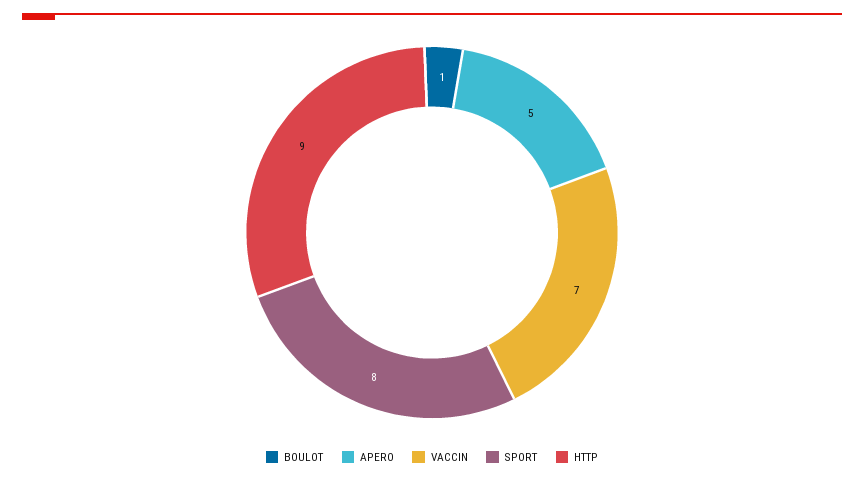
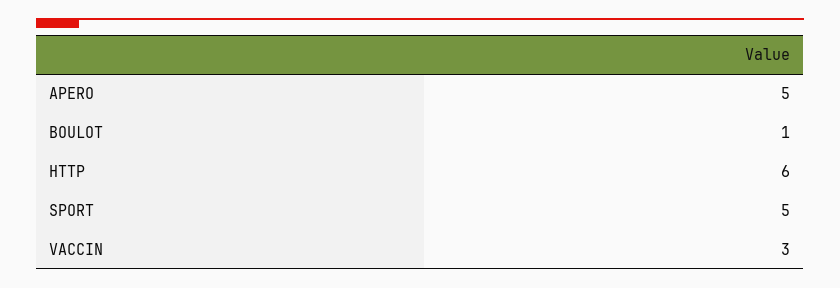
  {
    "BOULOT": 1,
    "APERO": 5,
-   "VACCIN": 7,
+   "VACCIN": 3,
-   "SPORT": 8,
+   "SPORT": 5,
-   "HTTP": 9
+   "HTTP": 6
  }

